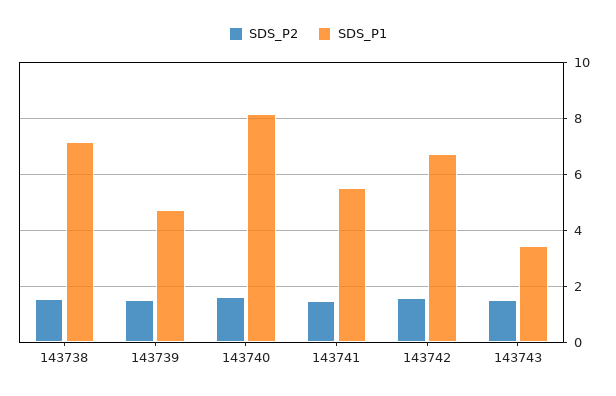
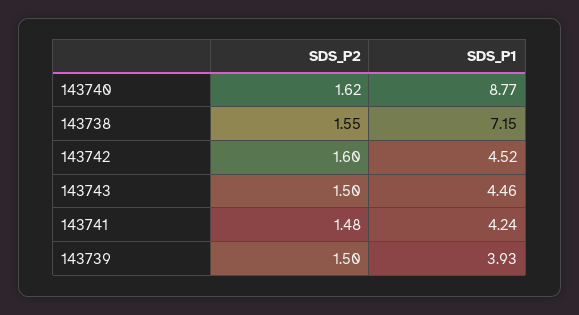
  {
    "SDS_P2": {
      "143738": 1.55,
      "143739": 1.5,
      "143740": 1.62,
      "143741": 1.48,
      "143742": 1.6,
      "143743": 1.5
    },
    "SDS_P1": {
      "143738": 7.15,
-     "143739": 4.75,
+     "143739": 3.93,
-     "143740": 8.25,
+     "143740": 8.77,
-     "143741": 5.5,
+     "143741": 4.24,
-     "143742": 6.75,
+     "143742": 4.52,
-     "143743": 3.5
+     "143743": 4.46
    }
  }

